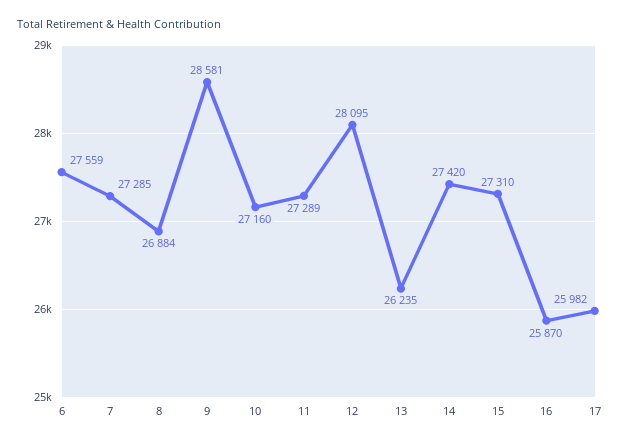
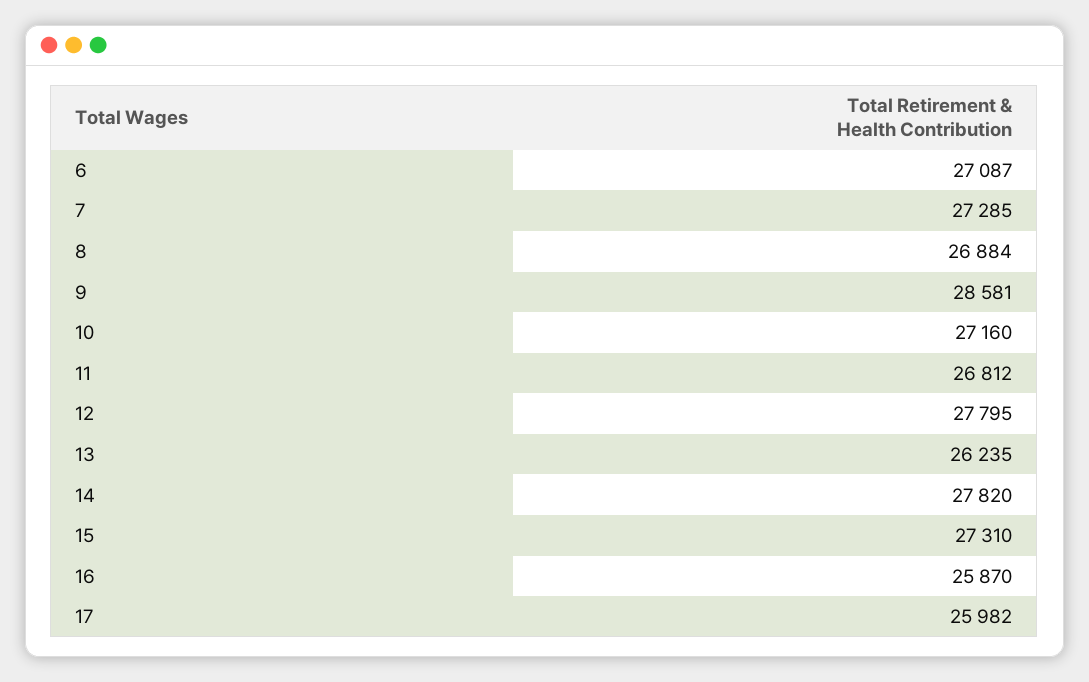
  {
-   "6": 27559,
+   "6": 27087,
    "7": 27285,
    "8": 26884,
    "9": 28581,
    "10": 27160,
-   "11": 27289,
+   "11": 26812,
-   "12": 28095,
+   "12": 27795,
    "13": 26235,
-   "14": 27420,
+   "14": 27820,
    "15": 27310,
    "16": 25870,
    "17": 25982
  }

